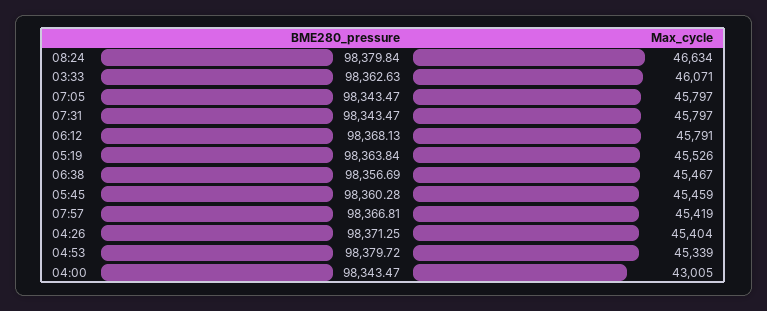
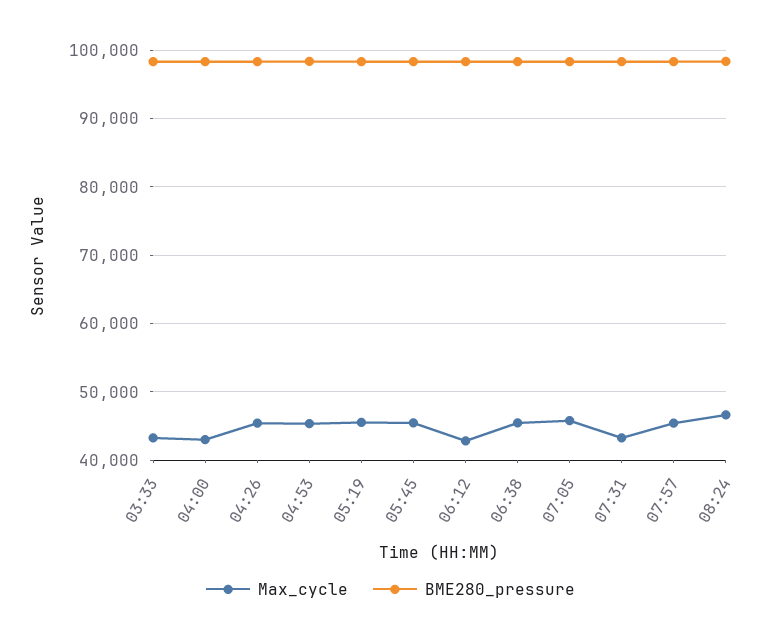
  {
    "BME280_pressure": {
      "08:24": 98379.84,
      "03:33": 98362.63,
      "07:05": 98343.47,
      "07:31": 98343.47,
      "06:12": 98368.13,
      "05:19": 98363.84,
      "06:38": 98356.69,
      "05:45": 98360.28,
      "07:57": 98366.81,
      "04:26": 98371.25,
      "04:53": 98379.72,
      "04:00": 98343.47
    },
    "Max_cycle": {
      "08:24": 46634,
-     "03:33": 46071,
+     "03:33": 43000,
      "07:05": 45797,
-     "07:31": 45797,
+     "07:31": 43000,
-     "06:12": 45791,
+     "06:12": 43000,
      "05:19": 45526,
      "06:38": 45467,
      "05:45": 45459,
      "07:57": 45419,
      "04:26": 45404,
      "04:53": 45339,
      "04:00": 43005
    }
  }

